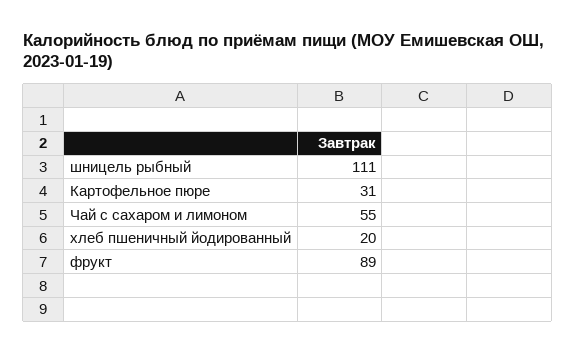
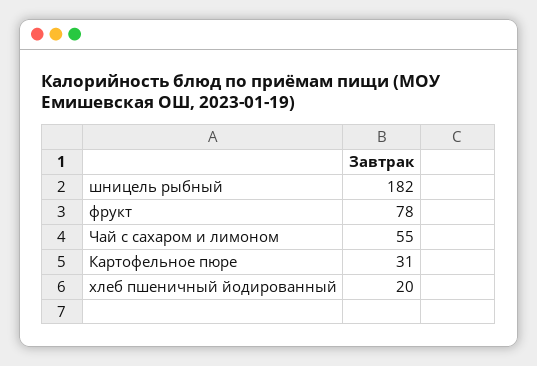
  {
-   "шницель рыбный": 111,
+   "шницель рыбный": 182,
    "Картофельное пюре": 31,
    "Чай с сахаром и лимоном": 55,
    "хлеб пшеничный йодированный": 20,
-   "фрукт": 89
+   "фрукт": 78
  }

